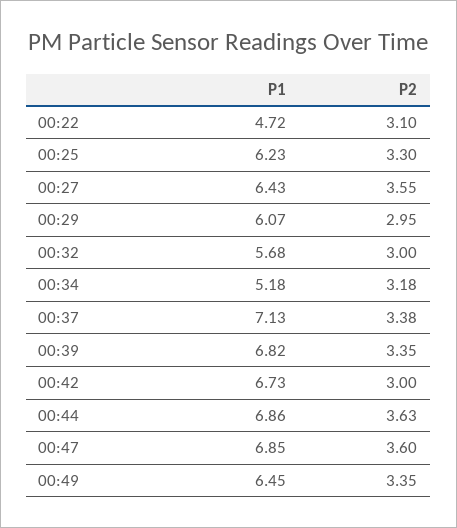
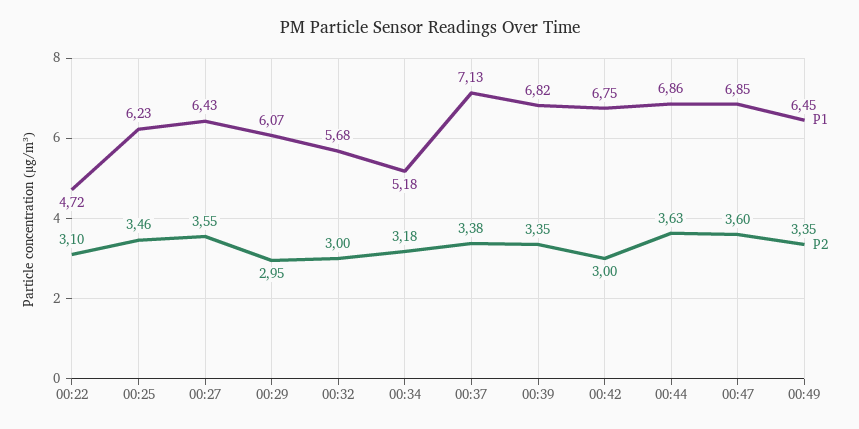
  {
    "P1": {
      "00:22": 4.72,
      "00:25": 6.23,
      "00:27": 6.43,
      "00:29": 6.07,
      "00:32": 5.68,
      "00:34": 5.18,
      "00:37": 7.13,
      "00:39": 6.82,
-     "00:42": 6.73,
+     "00:42": 6.75,
      "00:44": 6.86,
      "00:47": 6.85,
      "00:49": 6.45
    },
    "P2": {
      "00:22": 3.1,
-     "00:25": 3.3,
+     "00:25": 3.46,
      "00:27": 3.55,
      "00:29": 2.95,
      "00:32": 3,
      "00:34": 3.18,
      "00:37": 3.38,
      "00:39": 3.35,
      "00:42": 3,
      "00:44": 3.63,
      "00:47": 3.6,
      "00:49": 3.35
    }
  }

